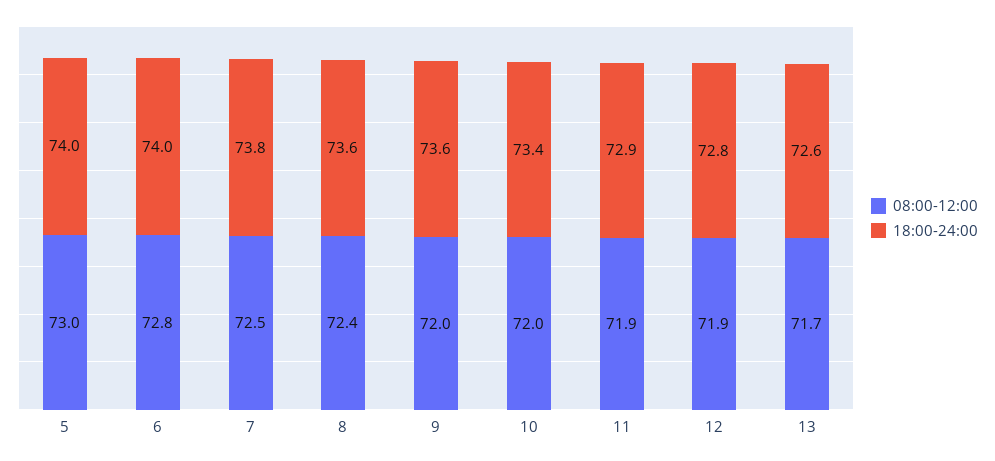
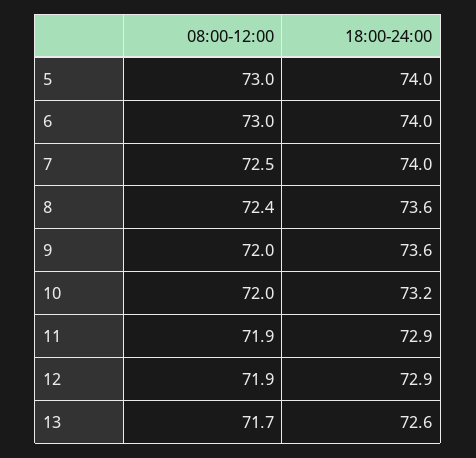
  {
    "08:00-12:00": {
      "5": 73,
-     "6": 72.8,
+     "6": 73,
      "7": 72.5,
      "8": 72.4,
      "9": 72,
      "10": 72,
      "11": 71.9,
      "12": 71.9,
      "13": 71.7
    },
    "18:00-24:00": {
      "5": 74,
      "6": 74,
-     "7": 73.8,
+     "7": 74,
      "8": 73.6,
      "9": 73.6,
-     "10": 73.4,
+     "10": 73.2,
      "11": 72.9,
-     "12": 72.8,
+     "12": 72.9,
      "13": 72.6
    }
  }

